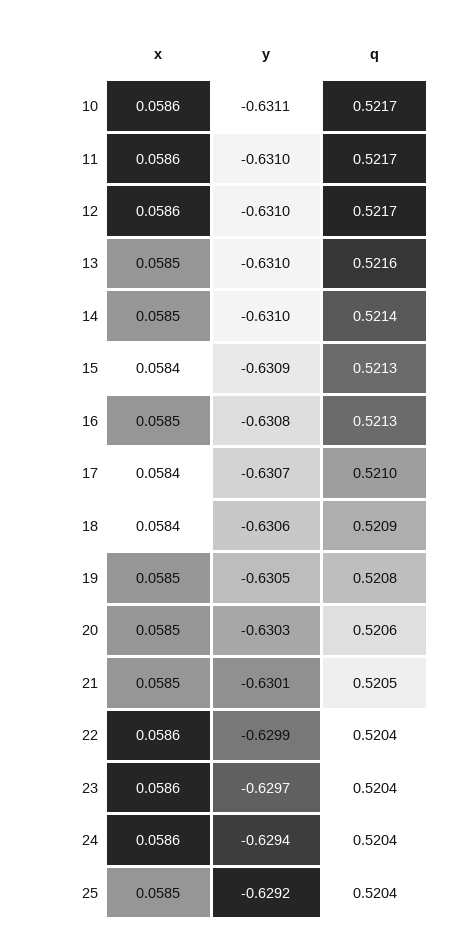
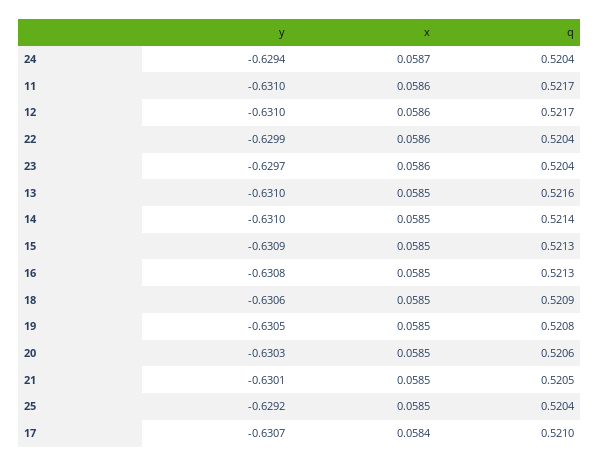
  {
    "x": {
-     "10": 0.0586,
      "11": 0.0586,
      "12": 0.0586,
      "13": 0.0585,
      "14": 0.0585,
-     "15": 0.0584,
+     "15": 0.0585,
      "16": 0.0585,
      "17": 0.0584,
-     "18": 0.0584,
+     "18": 0.0585,
      "19": 0.0585,
      "20": 0.0585,
      "21": 0.0585,
      "22": 0.0586,
      "23": 0.0586,
-     "24": 0.0586,
+     "24": 0.0587,
      "25": 0.0585
    },
    "y": {
-     "10": -0.6311,
      "11": -0.631,
      "12": -0.631,
      "13": -0.631,
      "14": -0.631,
      "15": -0.6309,
      "16": -0.6308,
      "17": -0.6307,
      "18": -0.6306,
      "19": -0.6305,
      "20": -0.6303,
      "21": -0.6301,
      "22": -0.6299,
      "23": -0.6297,
      "24": -0.6294,
      "25": -0.6292
    },
    "q": {
-     "10": 0.5217,
      "11": 0.5217,
      "12": 0.5217,
      "13": 0.5216,
      "14": 0.5214,
      "15": 0.5213,
      "16": 0.5213,
      "17": 0.521,
      "18": 0.5209,
      "19": 0.5208,
      "20": 0.5206,
      "21": 0.5205,
      "22": 0.5204,
      "23": 0.5204,
      "24": 0.5204,
      "25": 0.5204
    }
  }

